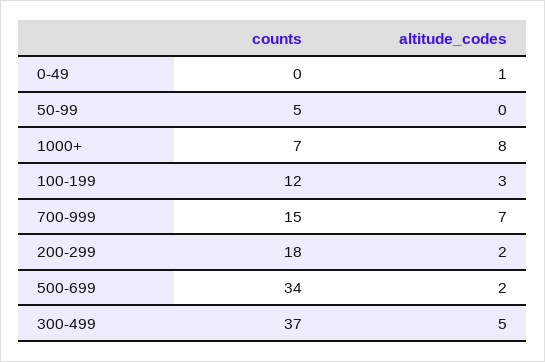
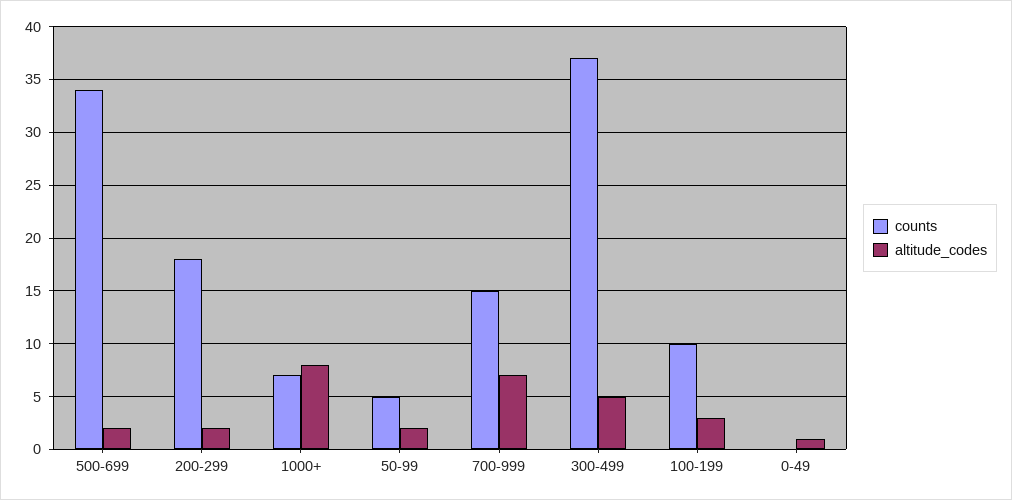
  {
    "counts": {
      "0-49": 0,
      "50-99": 5,
      "1000+": 7,
-     "100-199": 12,
+     "100-199": 10,
      "700-999": 15,
      "200-299": 18,
      "500-699": 34,
      "300-499": 37
    },
    "altitude_codes": {
      "0-49": 1,
-     "50-99": 0,
+     "50-99": 2,
      "1000+": 8,
      "100-199": 3,
      "700-999": 7,
      "200-299": 2,
      "500-699": 2,
      "300-499": 5
    }
  }

